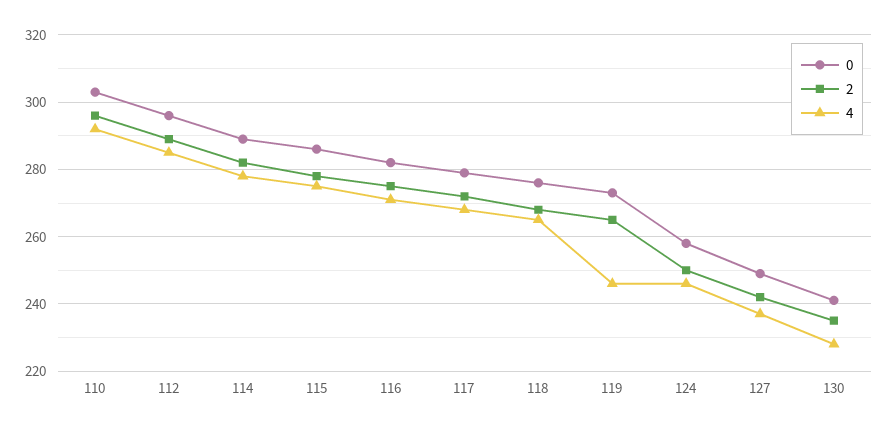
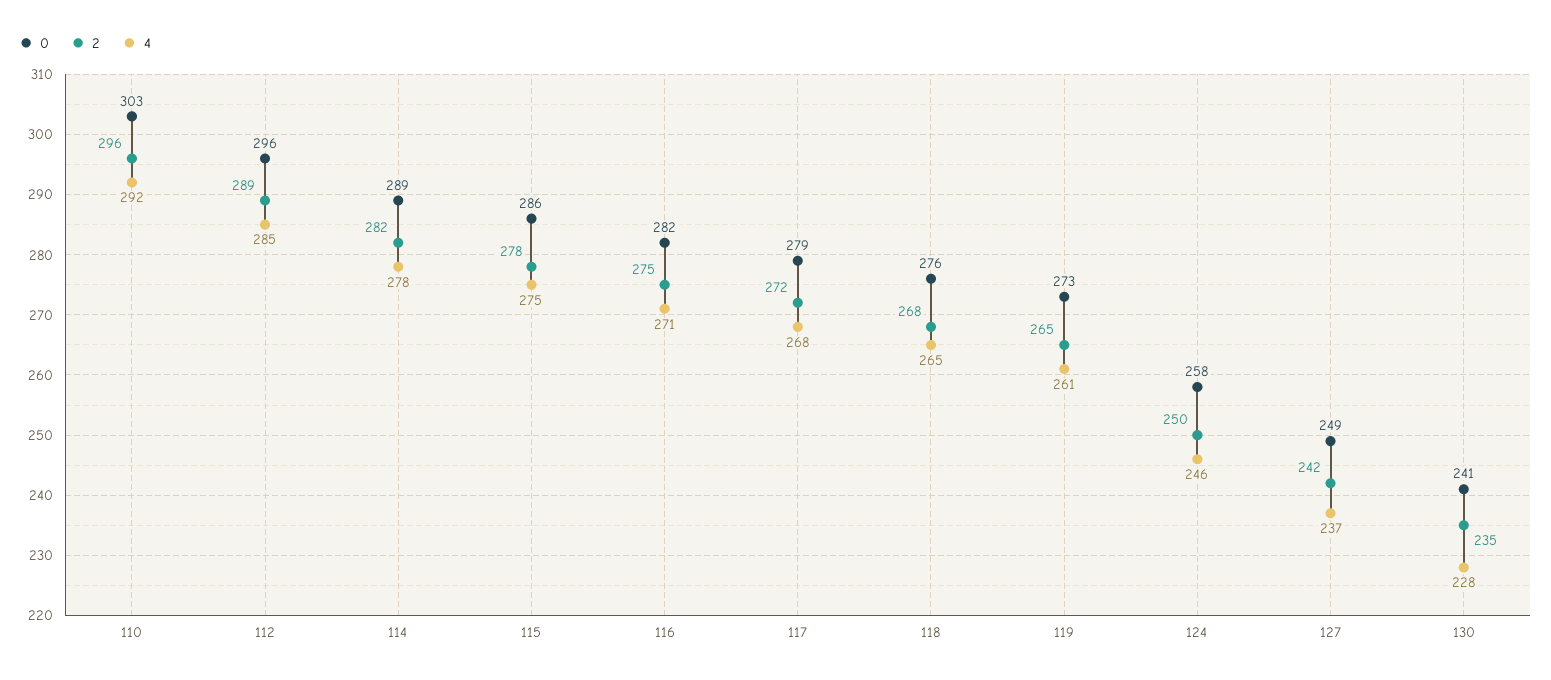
  {
    "0": {
      "110": 303,
      "112": 296,
      "114": 289,
      "115": 286,
      "116": 282,
      "117": 279,
      "118": 276,
      "119": 273,
      "124": 258,
      "127": 249,
      "130": 241
    },
    "2": {
      "110": 296,
      "112": 289,
      "114": 282,
      "115": 278,
      "116": 275,
      "117": 272,
      "118": 268,
      "119": 265,
      "124": 250,
      "127": 242,
      "130": 235
    },
    "4": {
      "110": 292,
      "112": 285,
      "114": 278,
      "115": 275,
      "116": 271,
      "117": 268,
      "118": 265,
-     "119": 245,
+     "119": 261,
      "124": 246,
      "127": 237,
      "130": 228
    }
  }

